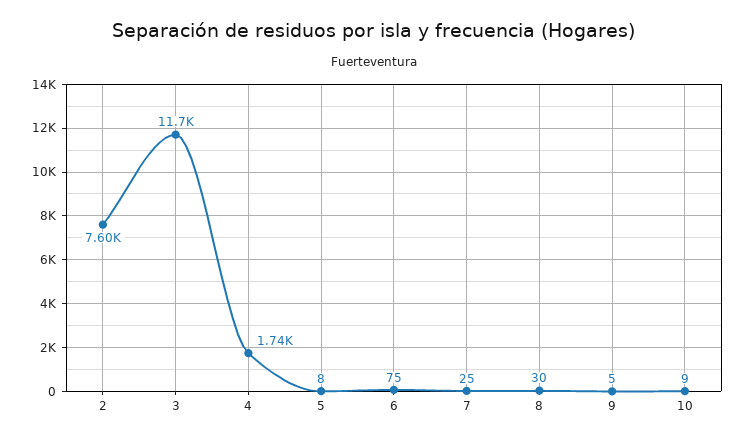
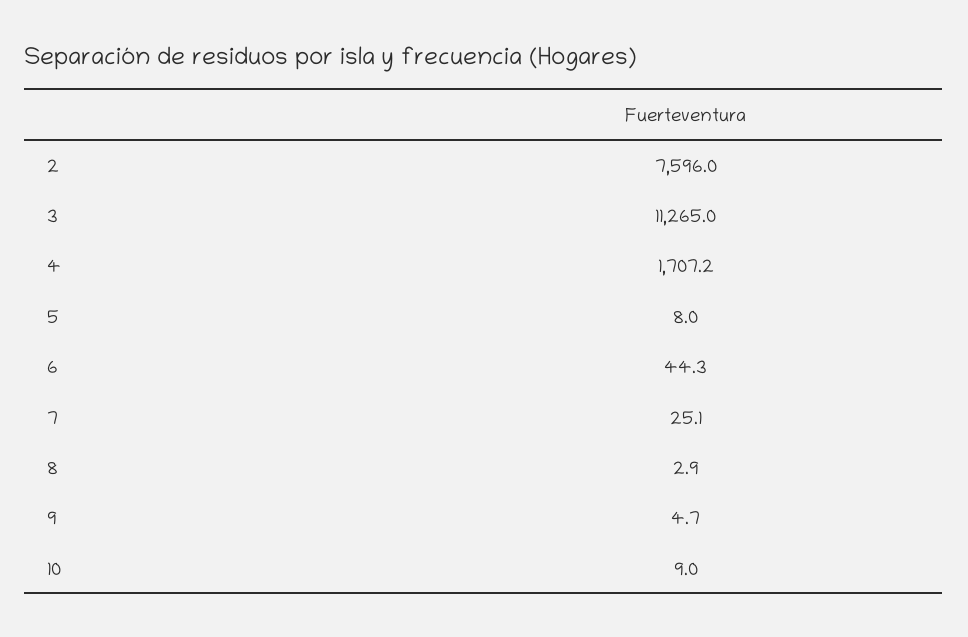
  {
    "2": 7596,
-   "3": 11700,
+   "3": 11265,
-   "4": 1740,
+   "4": 1707.2,
    "5": 8,
-   "6": 75,
+   "6": 44.3,
    "7": 25.1,
-   "8": 30,
+   "8": 2.9,
    "9": 4.7,
    "10": 9
  }

